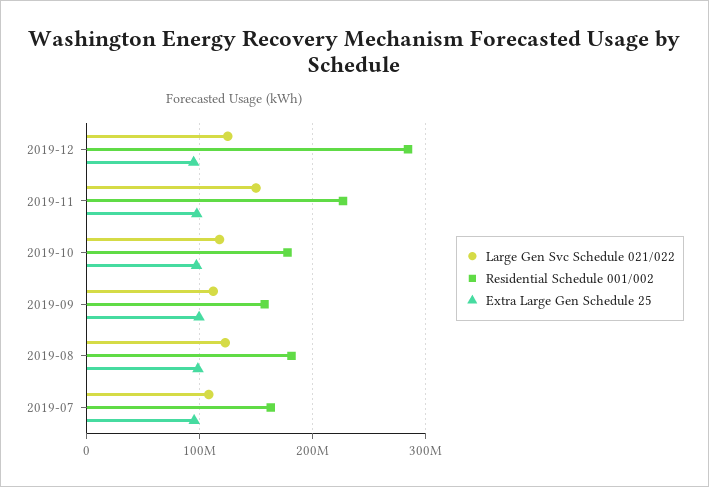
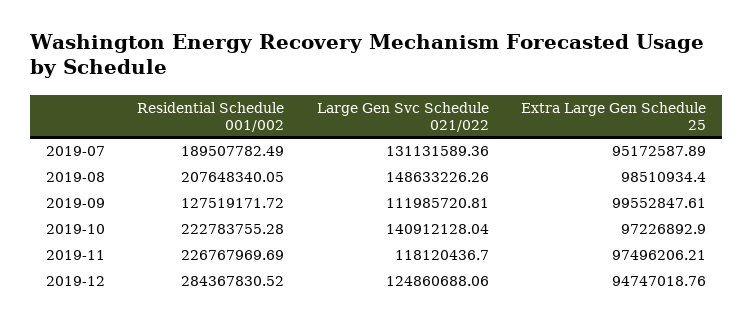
  {
    "Large Gen Svc Schedule 021/022": {
      "2019-12": 124860688.06,
-     "2019-11": 150000000,
+     "2019-11": 118120436.7,
-     "2019-10": 120000000,
+     "2019-10": 140912128.04,
      "2019-09": 111985720.81,
-     "2019-08": 120000000,
+     "2019-08": 148633226.26,
-     "2019-07": 110000000
+     "2019-07": 131131589.36
    },
    "Residential Schedule 001/002": {
      "2019-12": 284367830.52,
      "2019-11": 226767969.69,
-     "2019-10": 180000000,
+     "2019-10": 222783755.28,
-     "2019-09": 160000000,
+     "2019-09": 127519171.72,
-     "2019-08": 180000000,
+     "2019-08": 207648340.05,
-     "2019-07": 160000000
+     "2019-07": 189507782.49
    },
    "Extra Large Gen Schedule 25": {
      "2019-12": 94747018.76,
      "2019-11": 97496206.21,
      "2019-10": 97226892.9,
      "2019-09": 99552847.61,
      "2019-08": 98510934.4,
      "2019-07": 95172587.89
    }
  }

